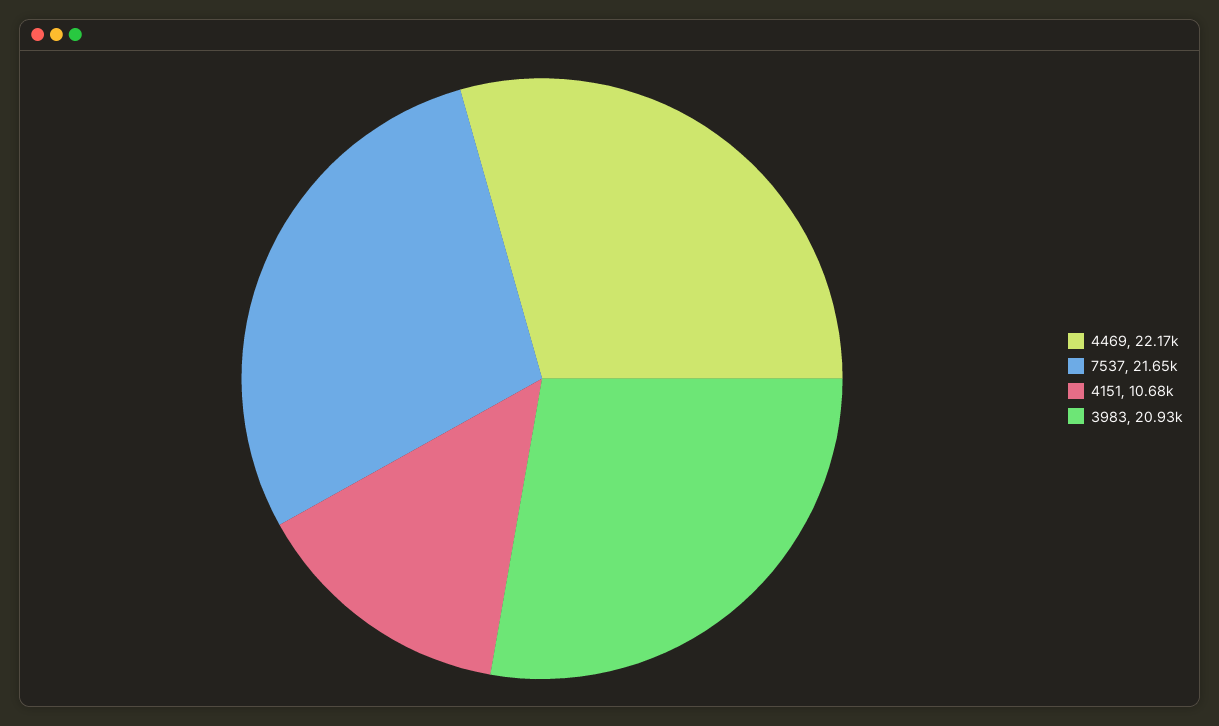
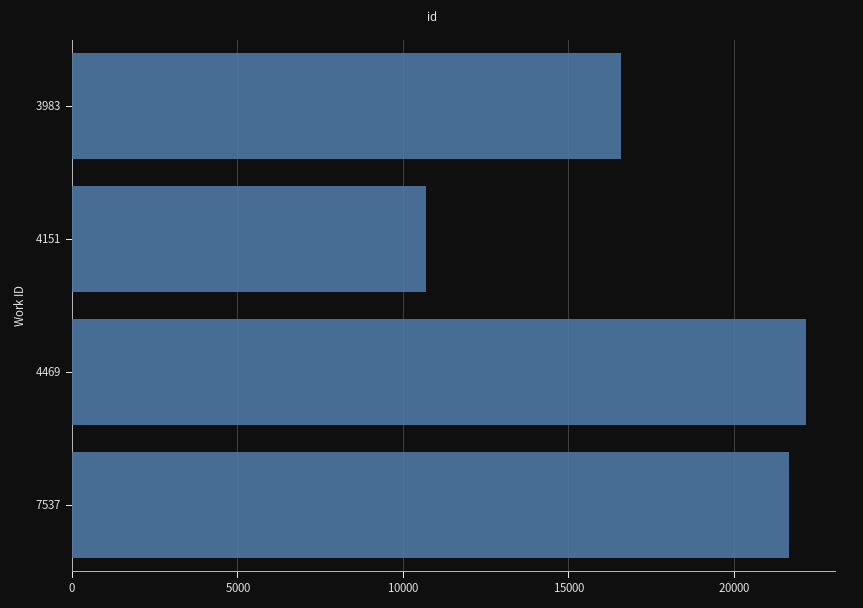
  {
    "4469": 22170,
    "7537": 21650,
    "4151": 10680,
-   "3983": 20930
+   "3983": 16500
  }

